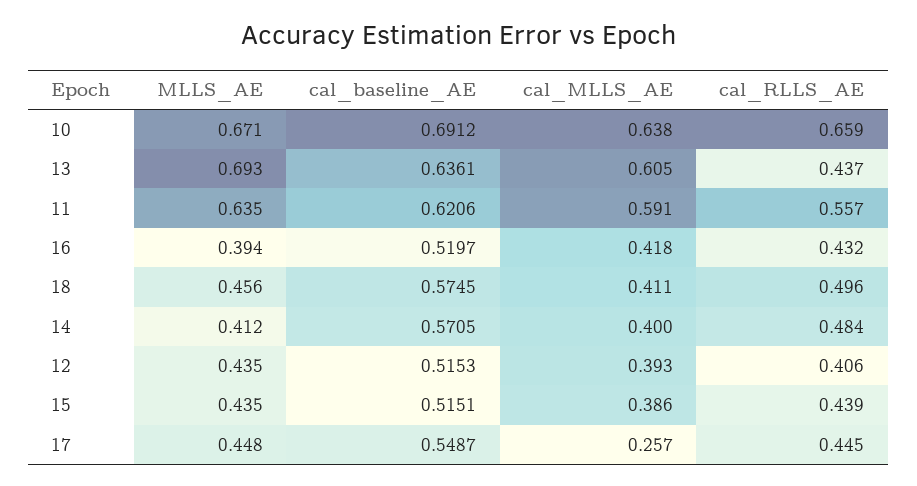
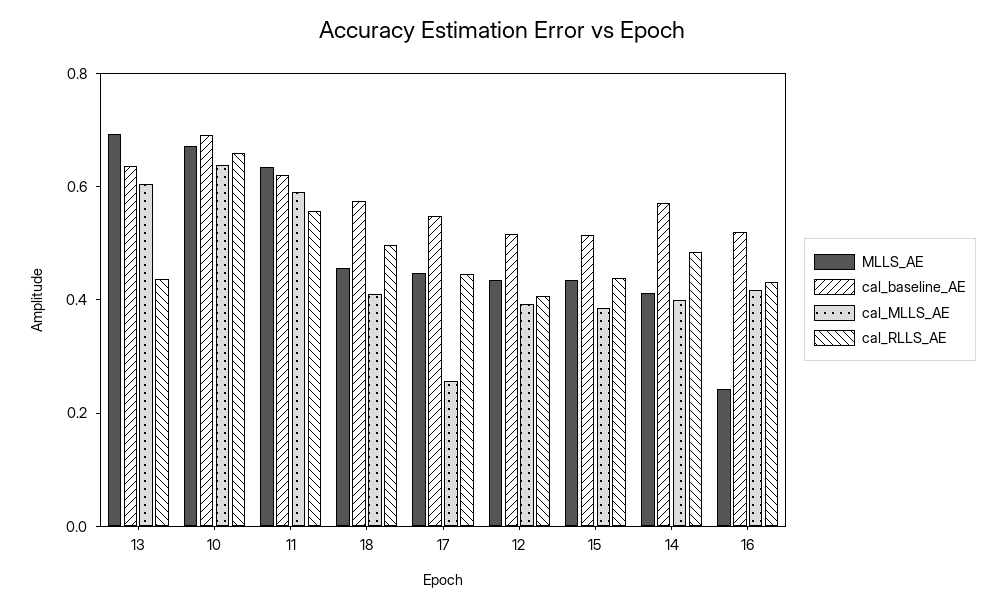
  {
    "MLLS_AE": {
      "10": 0.671,
      "13": 0.693,
      "11": 0.635,
-     "16": 0.394,
+     "16": 0.25,
      "18": 0.456,
      "14": 0.412,
      "12": 0.435,
      "15": 0.435,
      "17": 0.448
    },
    "cal_baseline_AE": {
      "10": 0.6912,
      "13": 0.6361,
      "11": 0.6206,
      "16": 0.5197,
      "18": 0.5745,
      "14": 0.5705,
      "12": 0.5153,
      "15": 0.5151,
      "17": 0.5487
    },
    "cal_MLLS_AE": {
      "10": 0.638,
      "13": 0.605,
      "11": 0.591,
      "16": 0.418,
      "18": 0.411,
      "14": 0.4,
      "12": 0.393,
      "15": 0.386,
      "17": 0.257
    },
    "cal_RLLS_AE": {
      "10": 0.659,
      "13": 0.437,
      "11": 0.557,
      "16": 0.432,
      "18": 0.496,
      "14": 0.484,
      "12": 0.406,
      "15": 0.439,
      "17": 0.445
    }
  }

